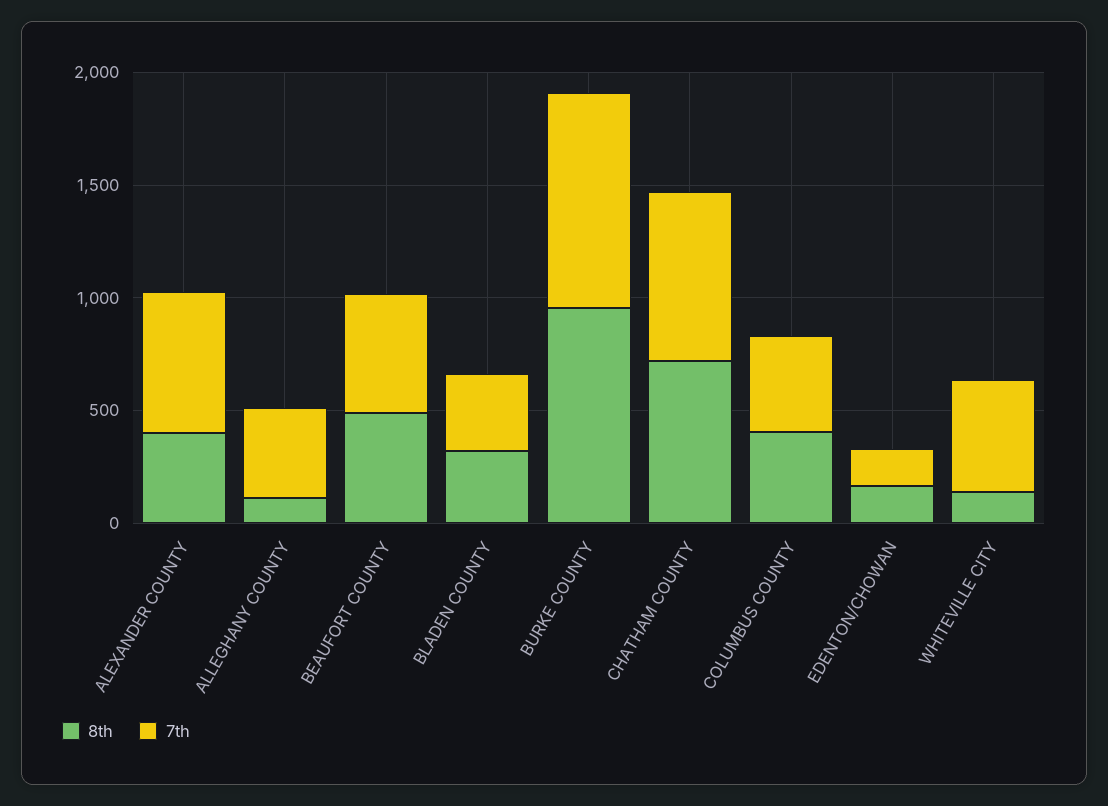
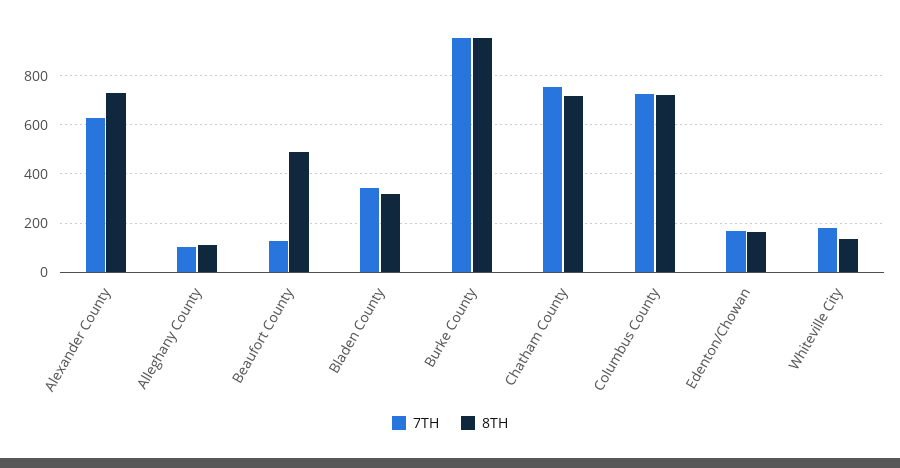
  {
    "8th": {
-     "ALEXANDER COUNTY": 400,
+     "ALEXANDER COUNTY": 725,
      "ALLEGHANY COUNTY": 100,
      "BEAUFORT COUNTY": 500,
      "BLADEN COUNTY": 325,
      "BURKE COUNTY": 950,
      "CHATHAM COUNTY": 725,
-     "COLUMBUS COUNTY": 400,
+     "COLUMBUS COUNTY": 725,
      "EDENTON/CHOWAN": 175,
      "WHITEVILLE CITY": 125
    },
    "7th": {
      "ALEXANDER COUNTY": 625,
-     "ALLEGHANY COUNTY": 400,
+     "ALLEGHANY COUNTY": 100,
-     "BEAUFORT COUNTY": 500,
+     "BEAUFORT COUNTY": 125,
      "BLADEN COUNTY": 350,
      "BURKE COUNTY": 950,
      "CHATHAM COUNTY": 750,
-     "COLUMBUS COUNTY": 400,
+     "COLUMBUS COUNTY": 725,
      "EDENTON/CHOWAN": 175,
-     "WHITEVILLE CITY": 500
+     "WHITEVILLE CITY": 175
    }
  }

